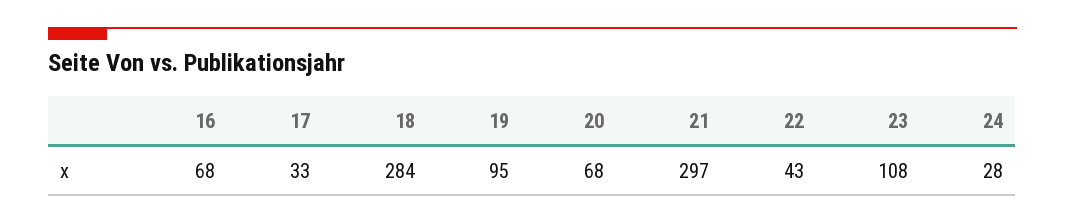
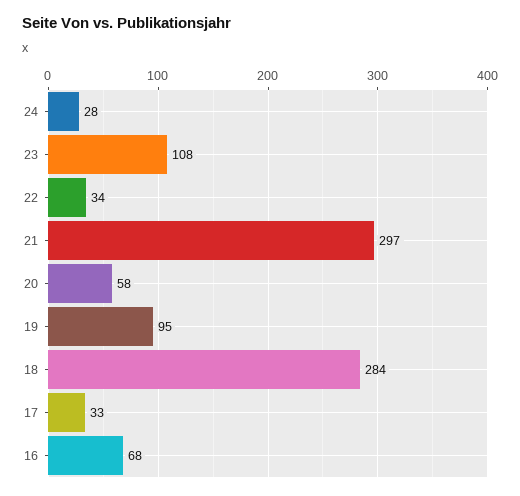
  {
    "16": 68,
    "17": 33,
    "18": 284,
    "19": 95,
-   "20": 68,
+   "20": 58,
    "21": 297,
-   "22": 43,
+   "22": 34,
    "23": 108,
    "24": 28
  }

